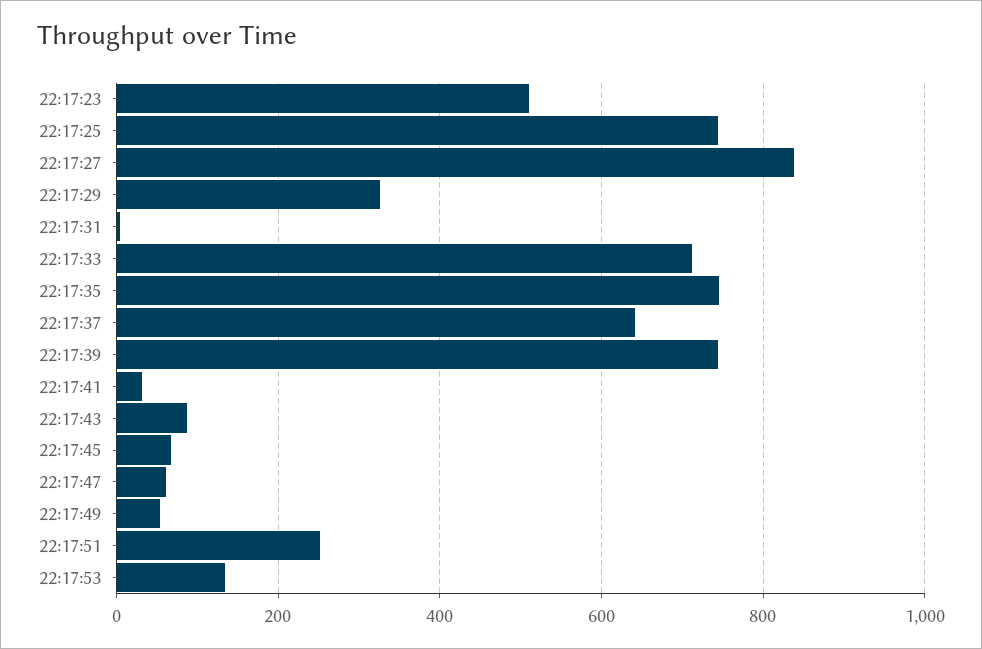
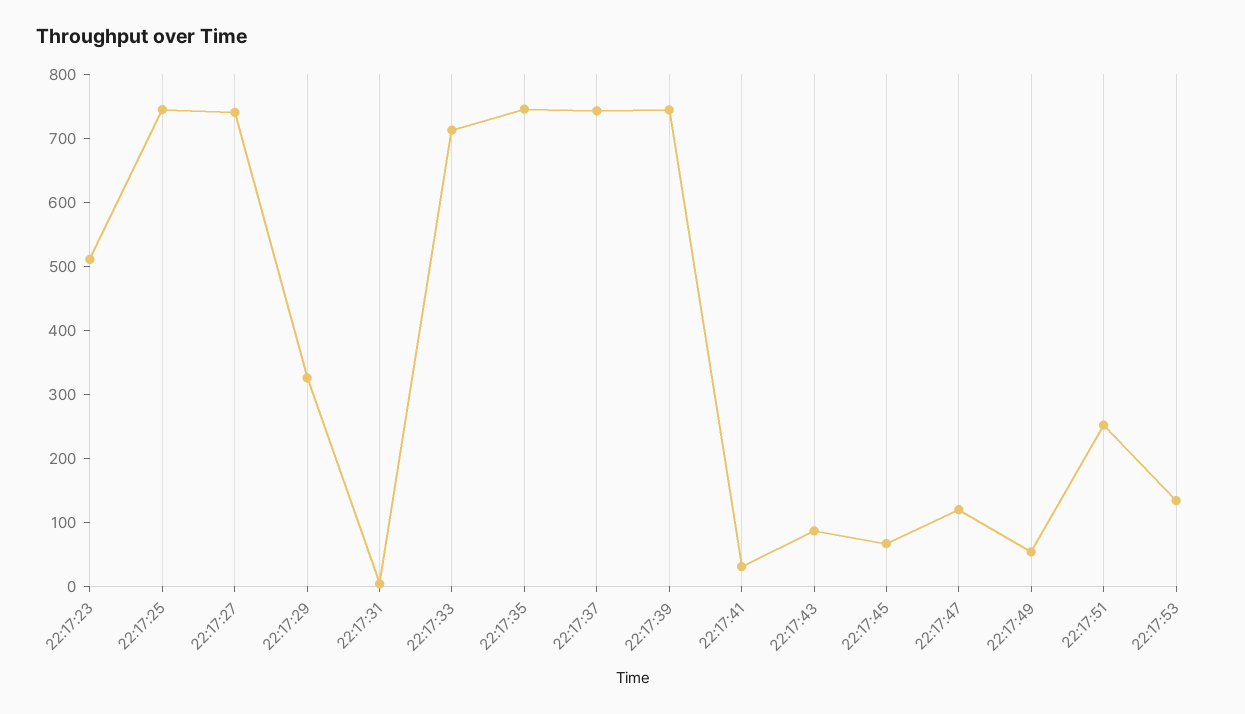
  {
    "22:17:23": 520,
    "22:17:25": 740,
-   "22:17:27": 840,
+   "22:17:27": 740,
    "22:17:29": 320,
    "22:17:31": 0,
    "22:17:33": 720,
    "22:17:35": 740,
-   "22:17:37": 640,
+   "22:17:37": 740,
    "22:17:39": 740,
    "22:17:41": 40,
    "22:17:43": 80,
    "22:17:45": 60,
-   "22:17:47": 60,
+   "22:17:47": 120,
    "22:17:49": 60,
    "22:17:51": 260,
    "22:17:53": 140
  }

